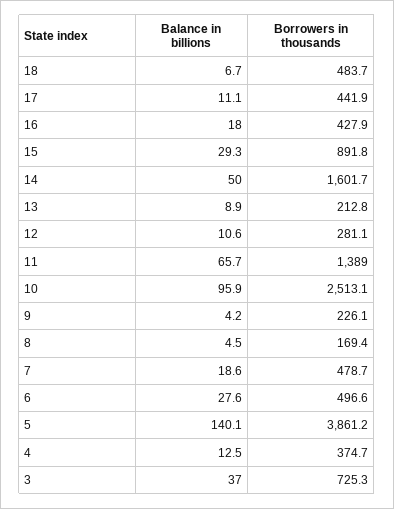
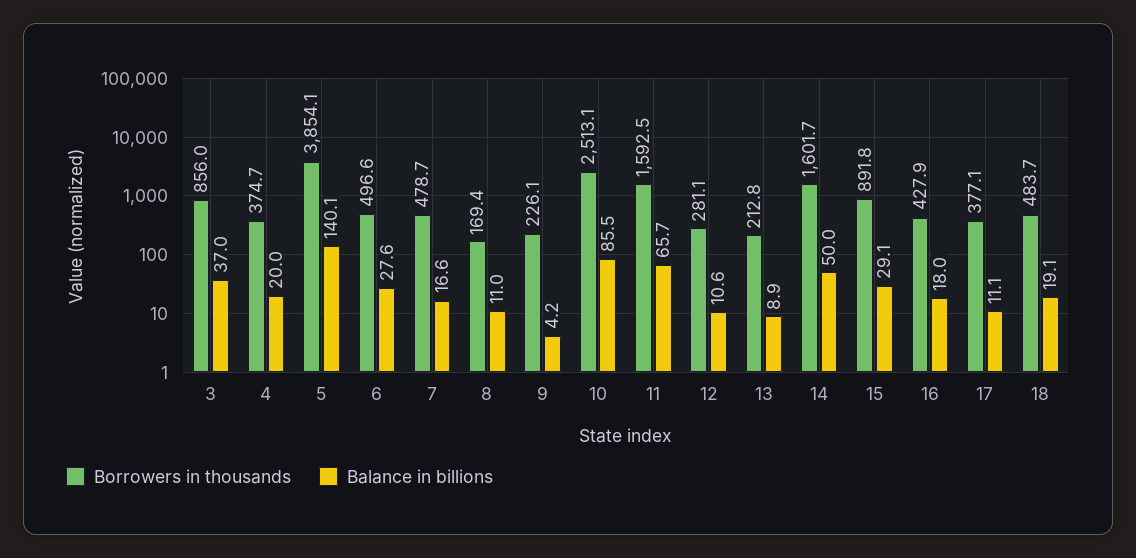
  {
    "Balance in billions": {
-     "18": 6.7,
+     "18": 19.1,
      "17": 11.1,
      "16": 18,
-     "15": 29.3,
+     "15": 29.1,
      "14": 50,
      "13": 8.9,
      "12": 10.6,
      "11": 65.7,
-     "10": 95.9,
+     "10": 85.5,
      "9": 4.2,
-     "8": 4.5,
+     "8": 11,
-     "7": 18.6,
+     "7": 16.6,
      "6": 27.6,
      "5": 140.1,
-     "4": 12.5,
+     "4": 20,
      "3": 37
    },
    "Borrowers in thousands": {
      "18": 483.7,
-     "17": 441.9,
+     "17": 377.1,
      "16": 427.9,
      "15": 891.8,
      "14": 1601.7,
      "13": 212.8,
      "12": 281.1,
-     "11": 1389,
+     "11": 1592.5,
      "10": 2513.1,
      "9": 226.1,
      "8": 169.4,
      "7": 478.7,
      "6": 496.6,
-     "5": 3861.2,
+     "5": 3854.1,
      "4": 374.7,
-     "3": 725.3
+     "3": 856
    }
  }

